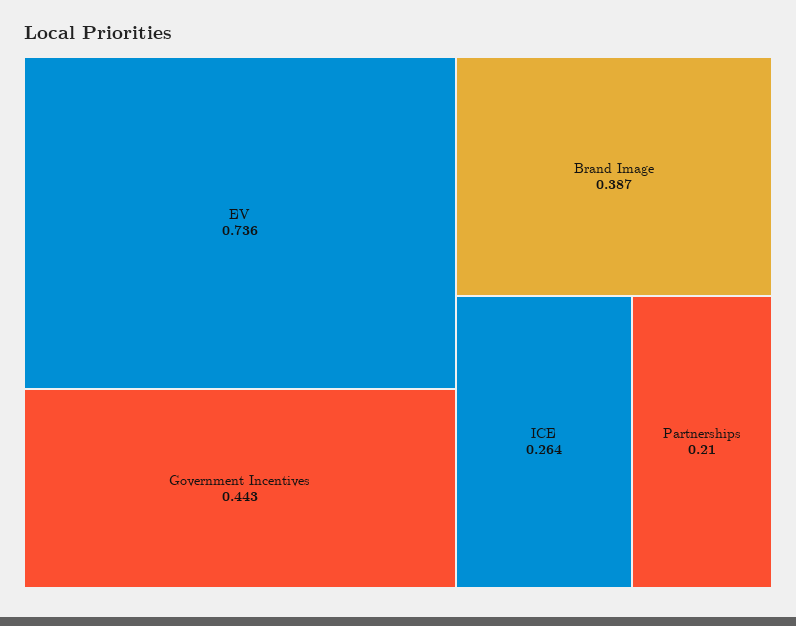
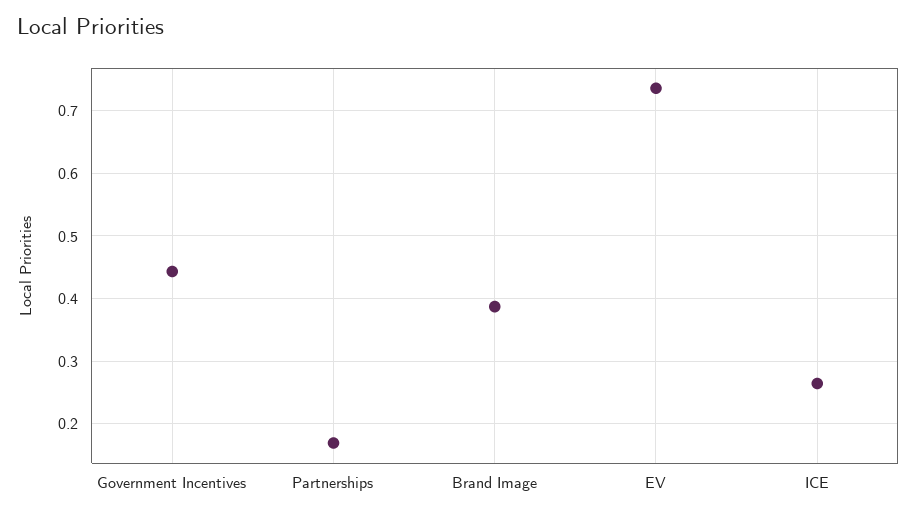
  {
    "EV": 0.736,
    "Government Incentives": 0.443,
    "Brand Image": 0.387,
    "ICE": 0.264,
-   "Partnerships": 0.21
+   "Partnerships": 0.17
  }

